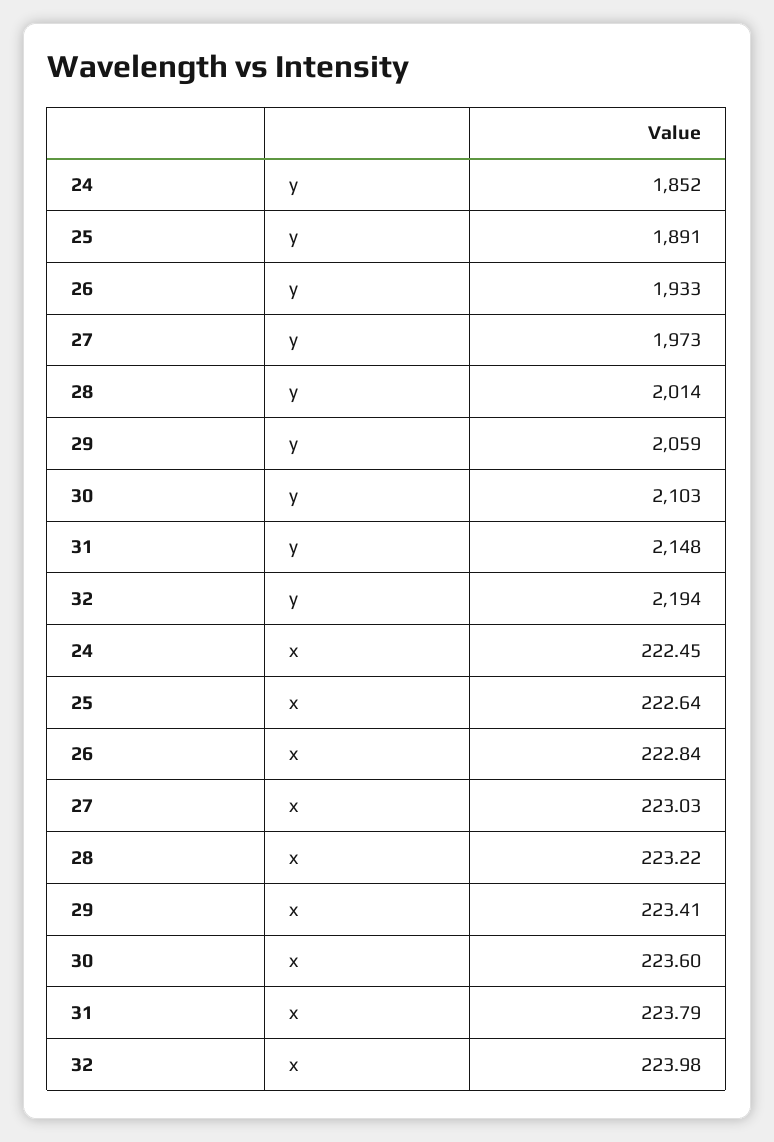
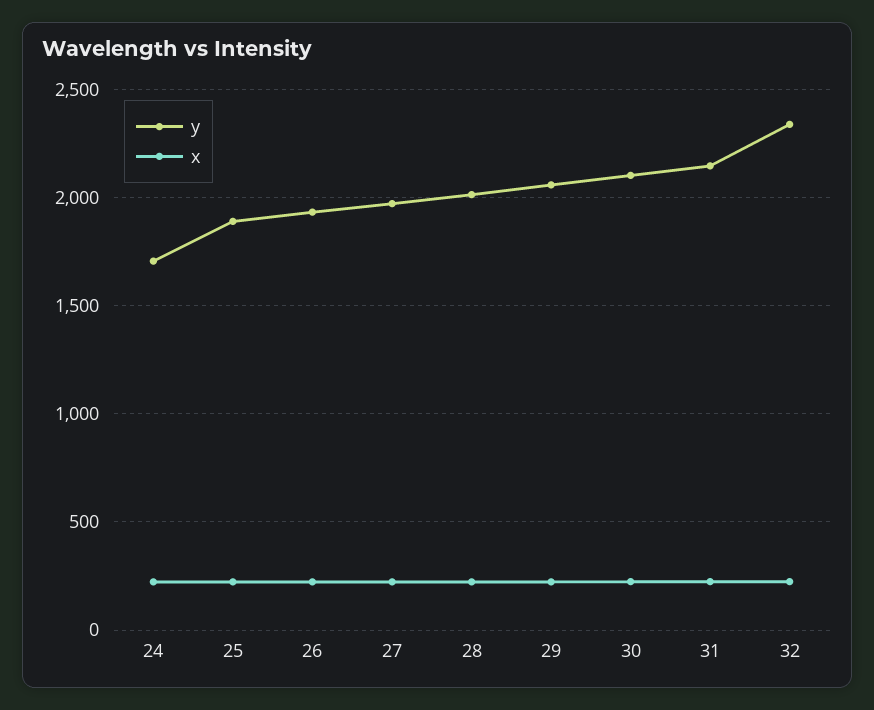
  {
    "y": {
-     "24": 1852,
+     "24": 1700,
      "25": 1891,
      "26": 1933,
      "27": 1973,
      "28": 2014,
      "29": 2059,
      "30": 2103,
      "31": 2148,
-     "32": 2194
+     "32": 2350
    },
    "x": {
      "24": 222.45,
      "25": 222.64,
      "26": 222.84,
      "27": 223.03,
      "28": 223.22,
      "29": 223.41,
      "30": 223.6,
      "31": 223.79,
      "32": 223.98
    }
  }

